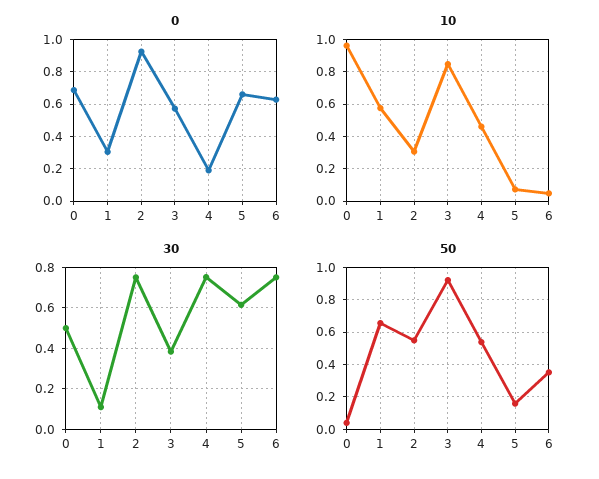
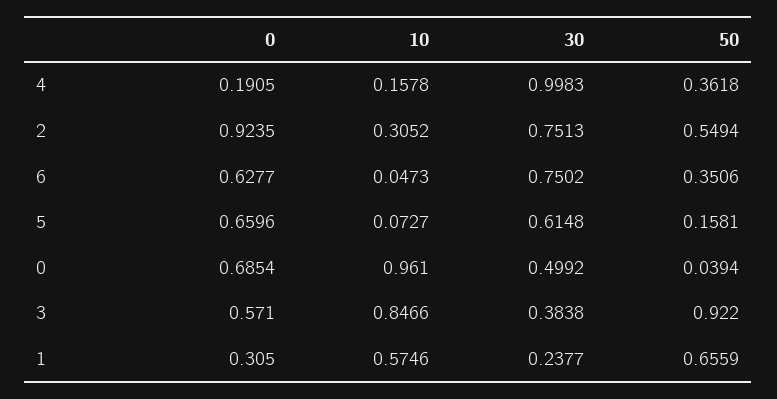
  {
    "0": {
      "0": 0.6854,
      "1": 0.305,
      "2": 0.9235,
      "3": 0.571,
      "4": 0.1905,
      "5": 0.6596,
      "6": 0.6277
    },
    "10": {
      "0": 0.961,
      "1": 0.5746,
      "2": 0.3052,
      "3": 0.8466,
-     "4": 0.45,
+     "4": 0.1578,
      "5": 0.0727,
      "6": 0.0473
    },
    "30": {
      "0": 0.4992,
-     "1": 0.1,
+     "1": 0.2377,
      "2": 0.7513,
      "3": 0.3838,
-     "4": 0.75,
+     "4": 0.9983,
      "5": 0.6148,
      "6": 0.7502
    },
    "50": {
      "0": 0.0394,
      "1": 0.6559,
      "2": 0.5494,
      "3": 0.922,
-     "4": 0.55,
+     "4": 0.3618,
      "5": 0.1581,
      "6": 0.3506
    }
  }

